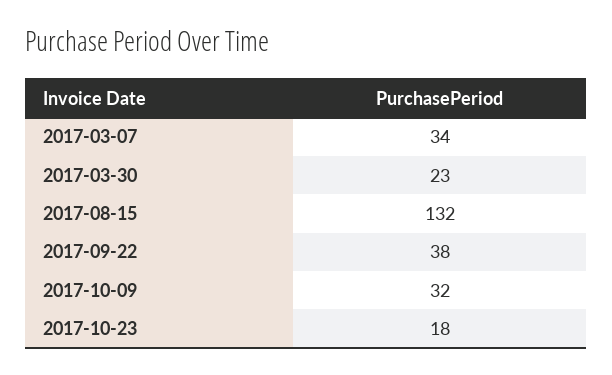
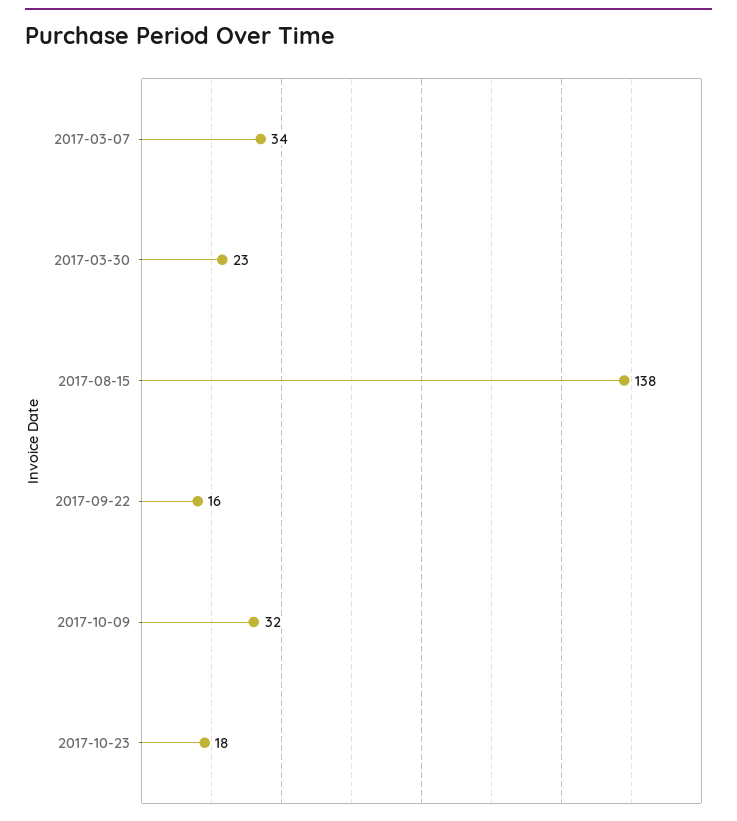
  {
    "2017-03-07": 34,
    "2017-03-30": 23,
-   "2017-08-15": 132,
+   "2017-08-15": 138,
-   "2017-09-22": 38,
+   "2017-09-22": 16,
    "2017-10-09": 32,
    "2017-10-23": 18
  }

